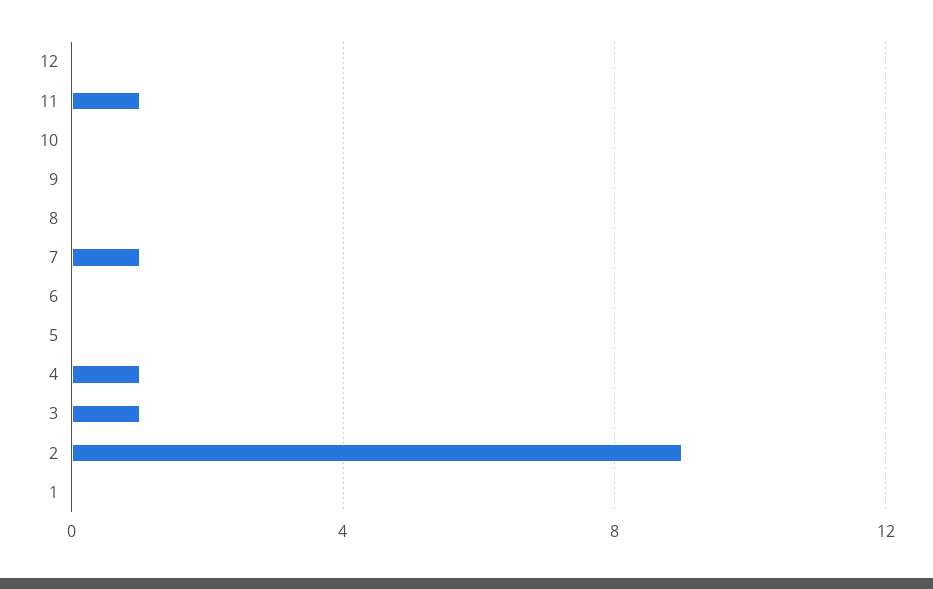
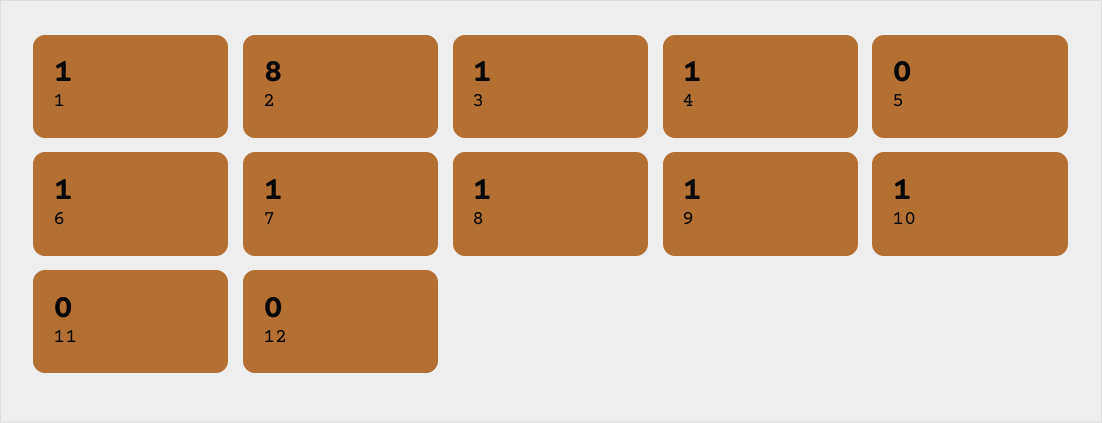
  {
    "12": 0,
-   "11": 1,
+   "11": 0,
-   "10": 0,
+   "10": 1,
-   "9": 0,
+   "9": 1,
-   "8": 0,
+   "8": 1,
    "7": 1,
-   "6": 0,
+   "6": 1,
    "5": 0,
    "4": 1,
    "3": 1,
-   "2": 9,
+   "2": 8,
-   "1": 0
+   "1": 1
  }

